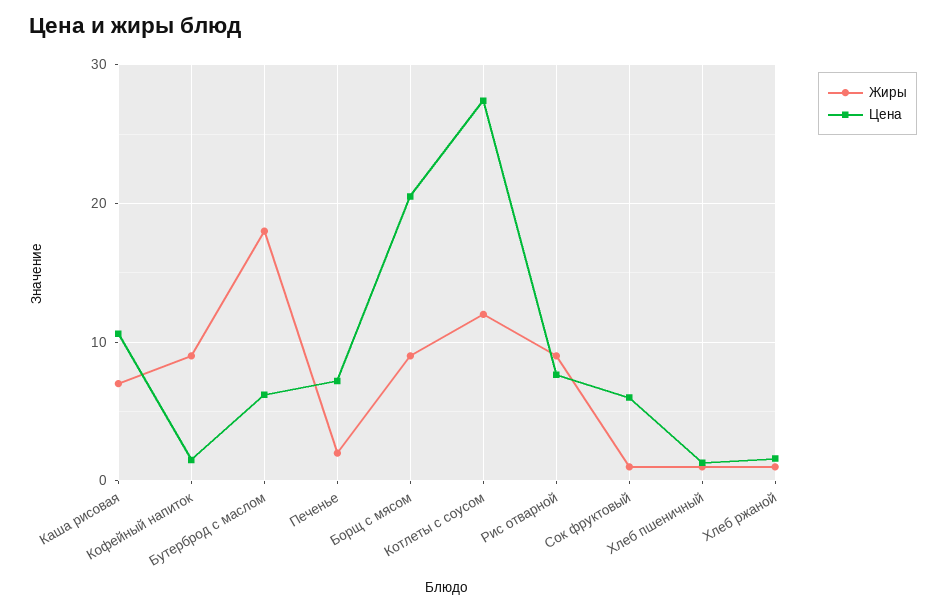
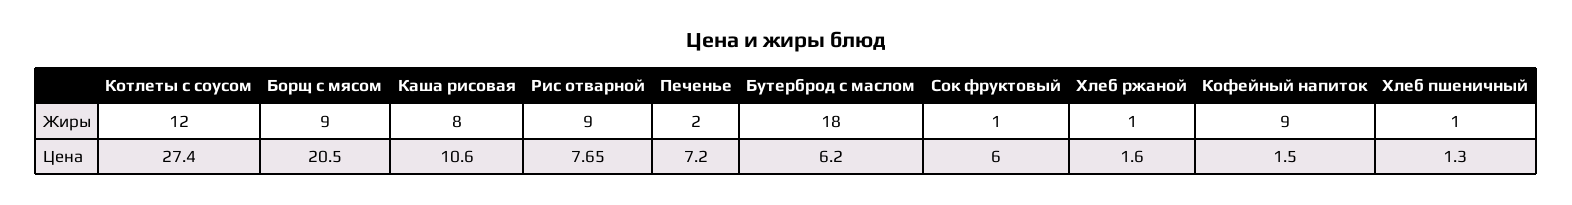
  {
    "Жиры": {
-     "Каша рисовая": 7,
+     "Каша рисовая": 8,
      "Кофейный напиток": 9,
      "Бутерброд с маслом": 18,
      "Печенье": 2,
      "Борщ с мясом": 9,
      "Котлеты с соусом": 12,
      "Рис отварной": 9,
      "Сок фруктовый": 1,
      "Хлеб пшеничный": 1,
      "Хлеб ржаной": 1
    },
    "Цена": {
      "Каша рисовая": 10.6,
      "Кофейный напиток": 1.5,
      "Бутерброд с маслом": 6.2,
      "Печенье": 7.2,
      "Борщ с мясом": 20.5,
      "Котлеты с соусом": 27.4,
      "Рис отварной": 7.65,
      "Сок фруктовый": 6,
      "Хлеб пшеничный": 1.3,
      "Хлеб ржаной": 1.6
    }
  }

